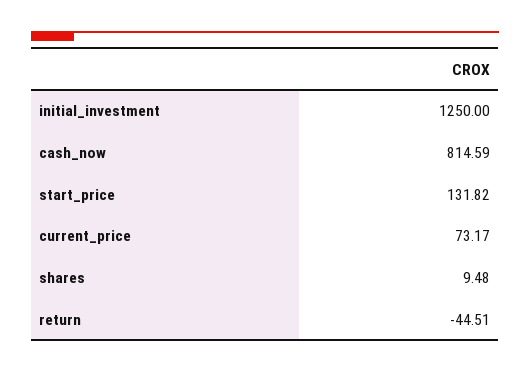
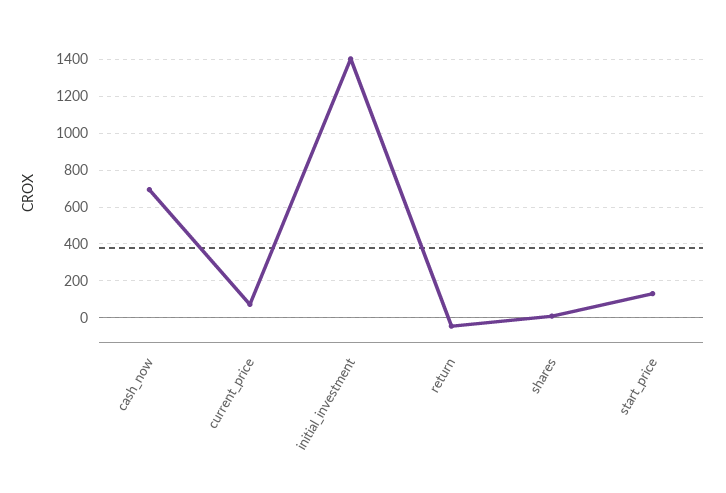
  {
-   "initial_investment": 1250,
+   "initial_investment": 1400,
-   "cash_now": 814.59,
+   "cash_now": 700,
    "start_price": 131.82,
    "current_price": 73.17,
    "shares": 9.48,
    "return": -44.51
  }

